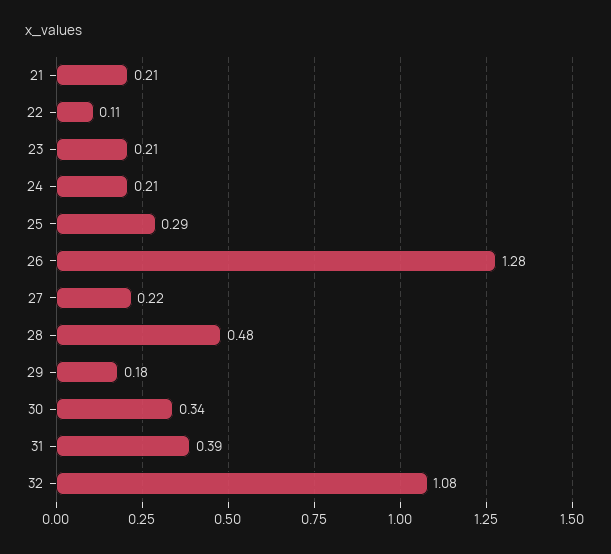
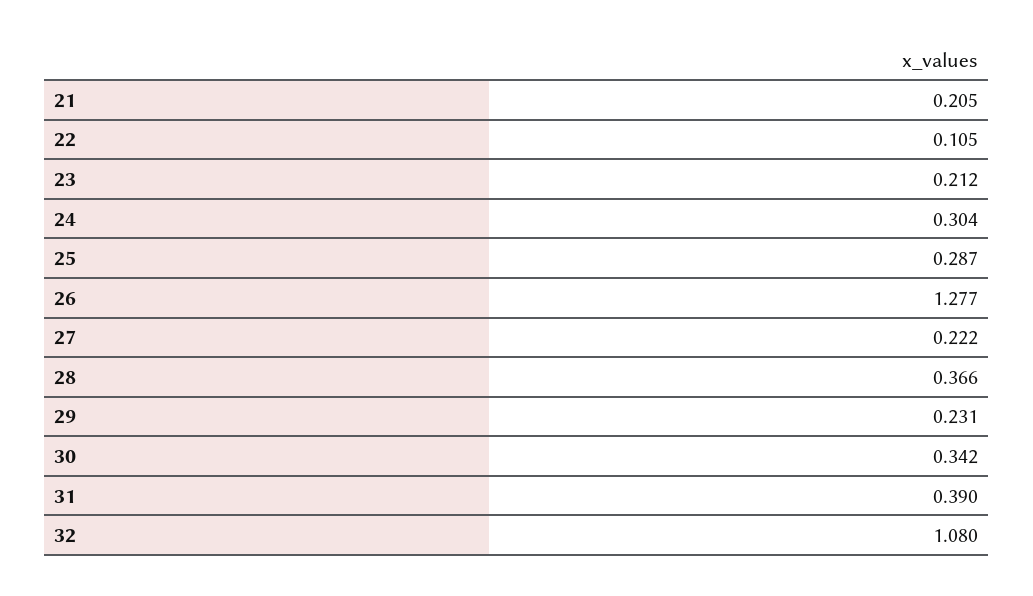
  {
    "21": 0.205,
    "22": 0.105,
    "23": 0.212,
-   "24": 0.21,
+   "24": 0.304,
    "25": 0.287,
    "26": 1.277,
    "27": 0.222,
-   "28": 0.48,
+   "28": 0.366,
-   "29": 0.18,
+   "29": 0.231,
    "30": 0.342,
    "31": 0.39,
    "32": 1.08
  }

